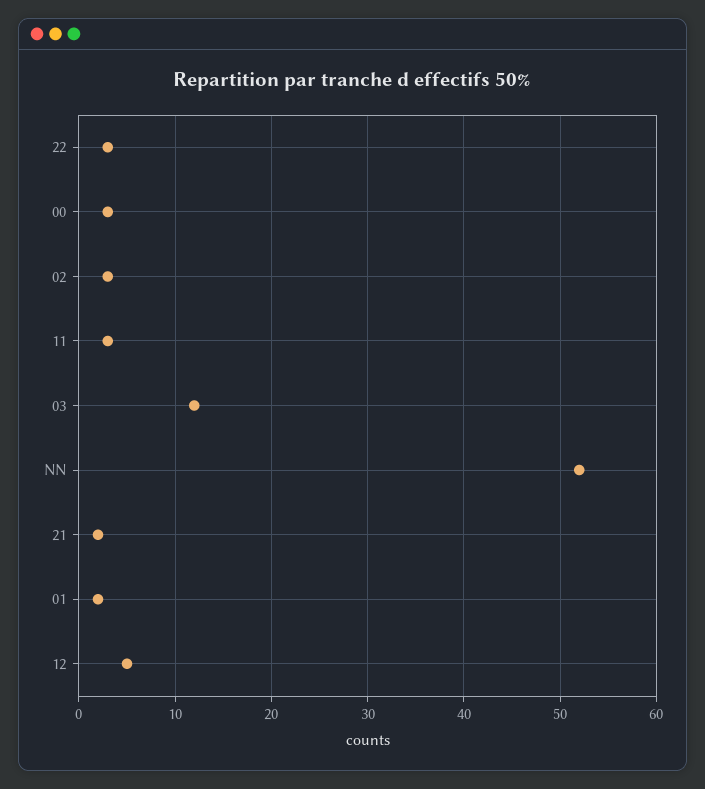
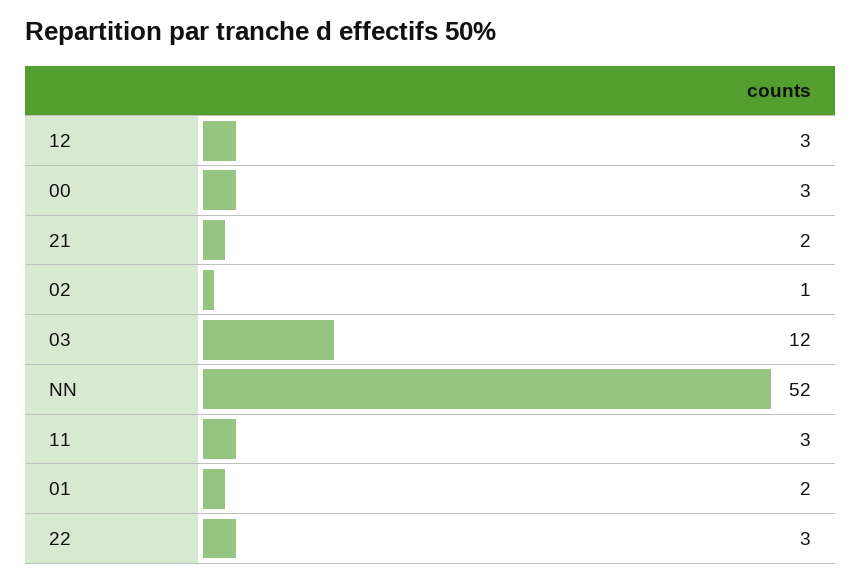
  {
    "22": 3,
    "00": 3,
-   "02": 3,
+   "02": 1,
    "11": 3,
    "03": 12,
    "NN": 52,
    "21": 2,
    "01": 2,
-   "12": 5
+   "12": 3
  }

